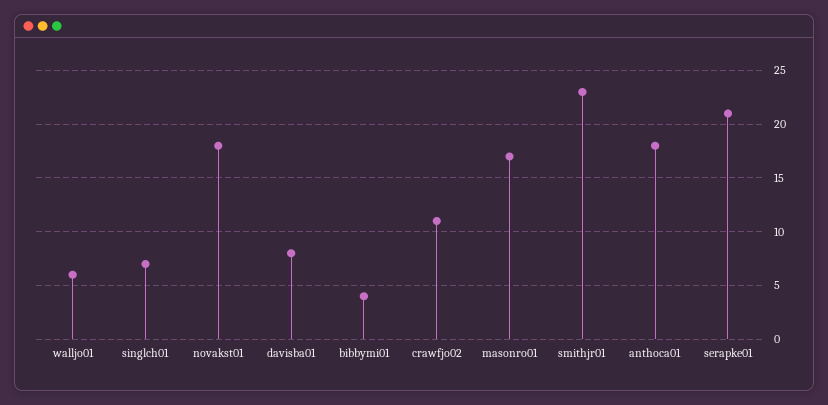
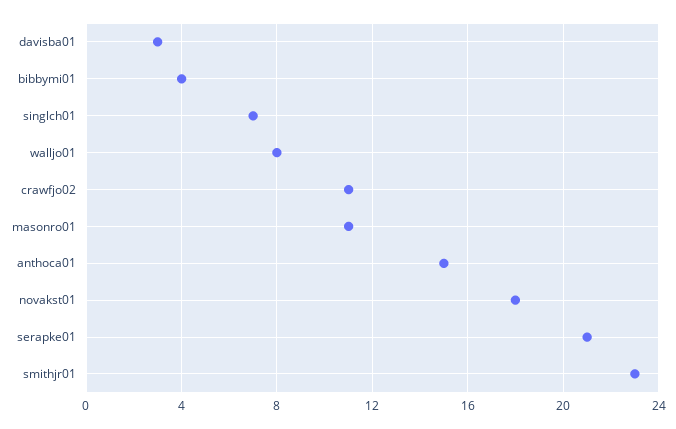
  {
-   "walljo01": 6,
+   "walljo01": 8,
    "singlch01": 7,
    "novakst01": 18,
-   "davisba01": 8,
+   "davisba01": 3,
    "bibbymi01": 4,
    "crawfjo02": 11,
-   "masonro01": 17,
+   "masonro01": 11,
    "smithjr01": 23,
-   "anthoca01": 18,
+   "anthoca01": 15,
    "serapke01": 21
  }

